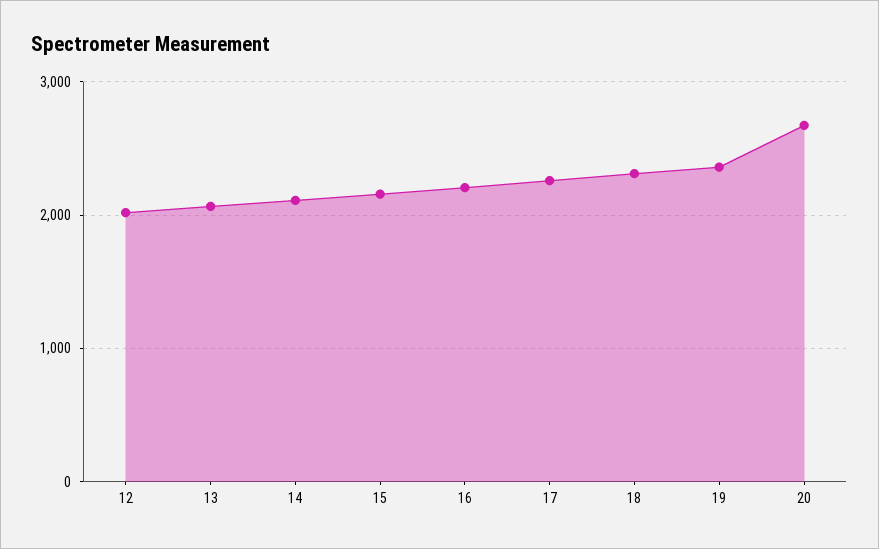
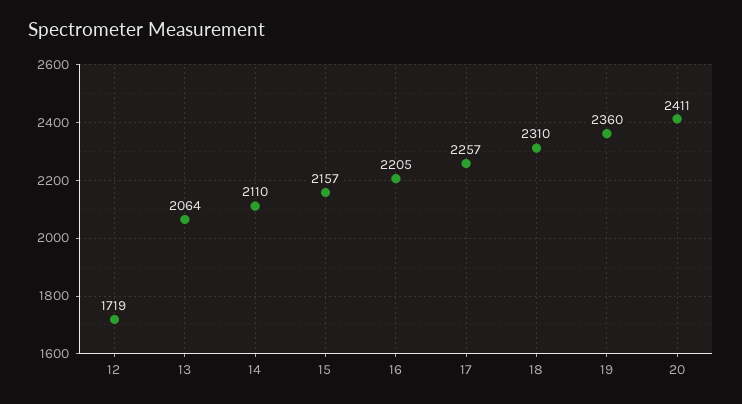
  {
-   "12": 2000,
+   "12": 1719,
    "13": 2064,
    "14": 2110,
    "15": 2157,
    "16": 2205,
    "17": 2257,
    "18": 2310,
    "19": 2360,
-   "20": 2700
+   "20": 2411
  }

